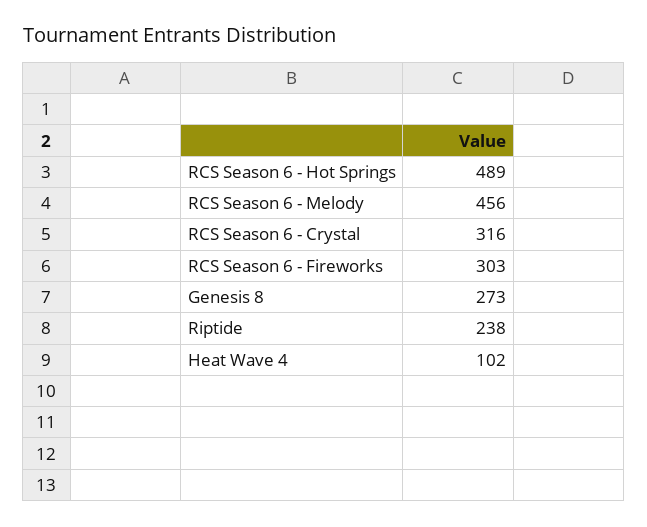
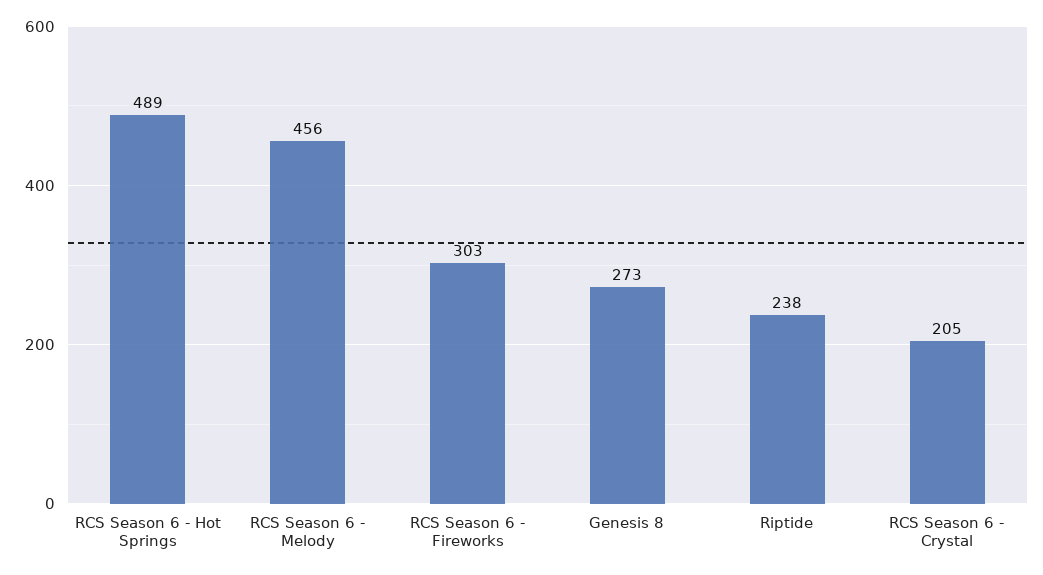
  {
    "RCS Season 6 - Hot Springs": 489,
    "RCS Season 6 - Melody": 456,
-   "RCS Season 6 - Crystal": 316,
+   "RCS Season 6 - Crystal": 205,
    "RCS Season 6 - Fireworks": 303,
    "Genesis 8": 273,
-   "Riptide": 238,
+   "Riptide": 238
-   "Heat Wave 4": 102
  }

